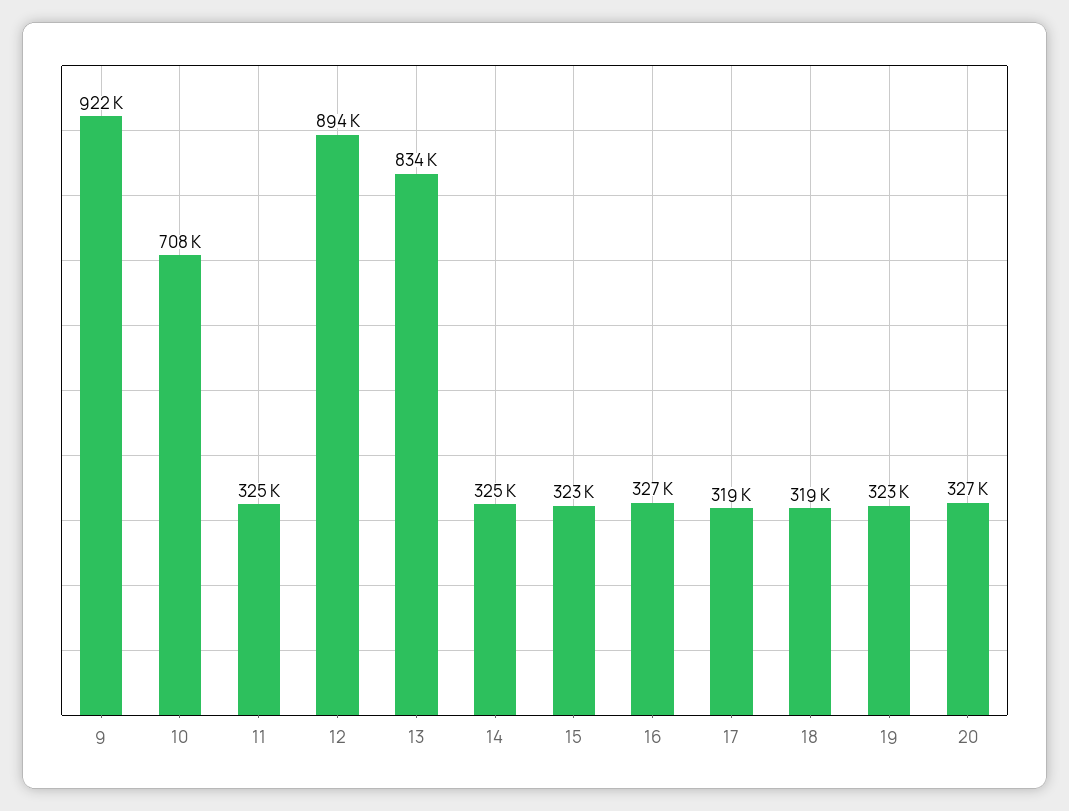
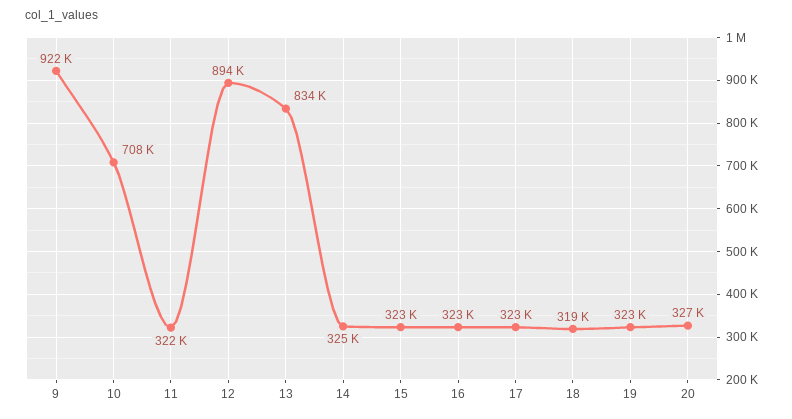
  {
    "9": 922000,
    "10": 708000,
-   "11": 325000,
+   "11": 322000,
    "12": 894000,
    "13": 834000,
    "14": 325000,
    "15": 323000,
-   "16": 327000,
+   "16": 323000,
-   "17": 319000,
+   "17": 323000,
    "18": 319000,
    "19": 323000,
    "20": 327000
  }

